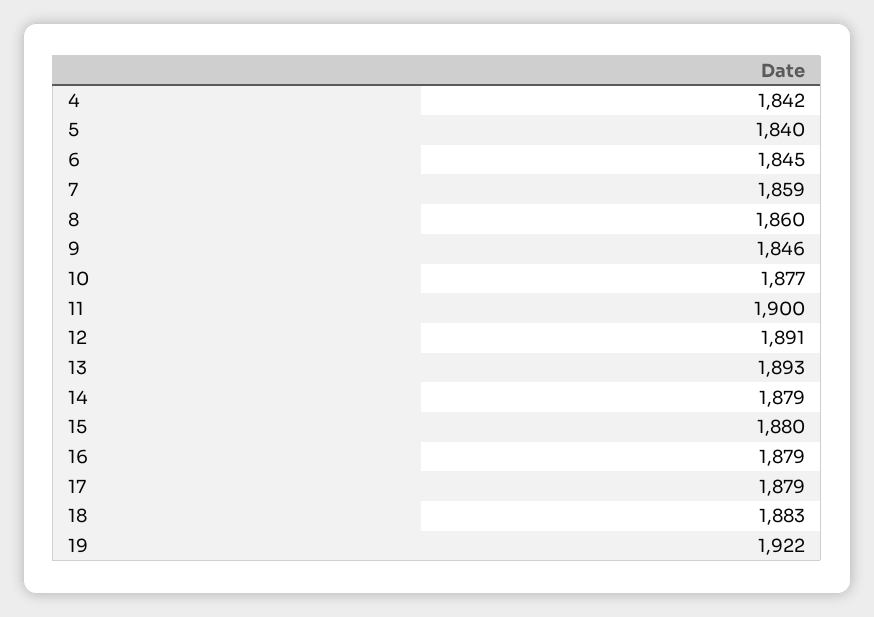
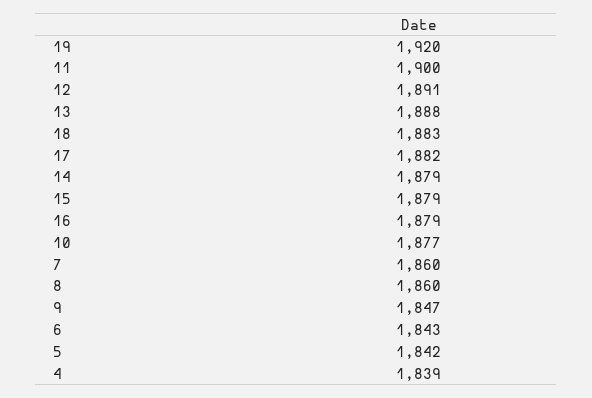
  {
-   "4": 1842,
+   "4": 1839,
-   "5": 1840,
+   "5": 1842,
-   "6": 1845,
+   "6": 1843,
-   "7": 1859,
+   "7": 1860,
    "8": 1860,
-   "9": 1846,
+   "9": 1847,
    "10": 1877,
    "11": 1900,
    "12": 1891,
-   "13": 1893,
+   "13": 1888,
    "14": 1879,
-   "15": 1880,
+   "15": 1879,
    "16": 1879,
-   "17": 1879,
+   "17": 1882,
    "18": 1883,
-   "19": 1922
+   "19": 1920
  }

